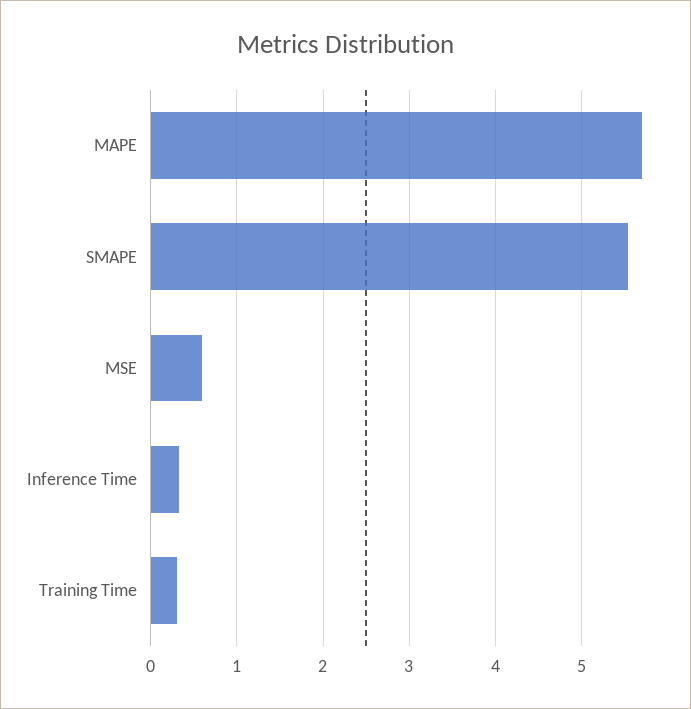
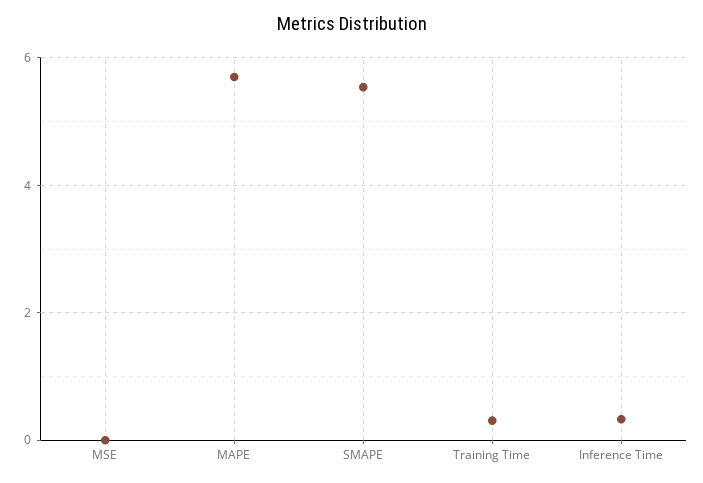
  {
    "MAPE": 5.7,
    "SMAPE": 5.5,
-   "MSE": 0.6,
+   "MSE": 0,
    "Inference Time": 0.3,
    "Training Time": 0.3
  }

